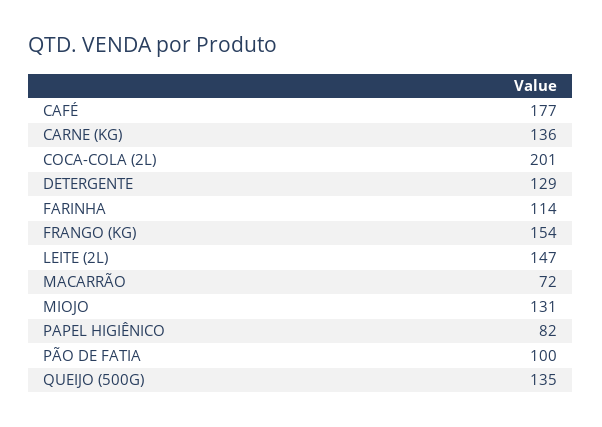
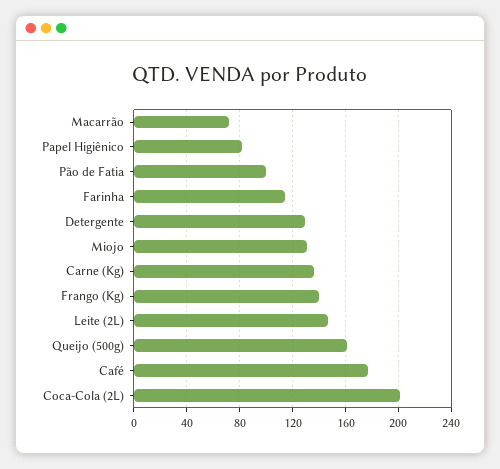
  {
    "CAFÉ": 177,
    "CARNE (KG)": 136,
    "COCA-COLA (2L)": 201,
    "DETERGENTE": 129,
    "FARINHA": 114,
-   "FRANGO (KG)": 154,
+   "FRANGO (KG)": 140,
    "LEITE (2L)": 147,
    "MACARRÃO": 72,
    "MIOJO": 131,
    "PAPEL HIGIÊNICO": 82,
    "PÃO DE FATIA": 100,
-   "QUEIJO (500G)": 135
+   "QUEIJO (500G)": 160
  }

